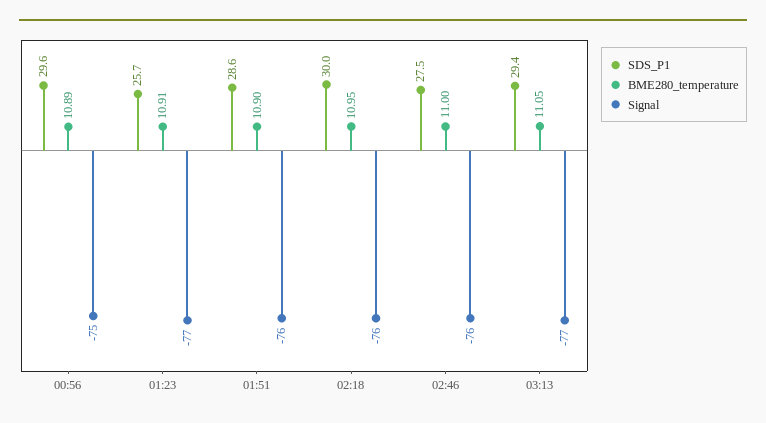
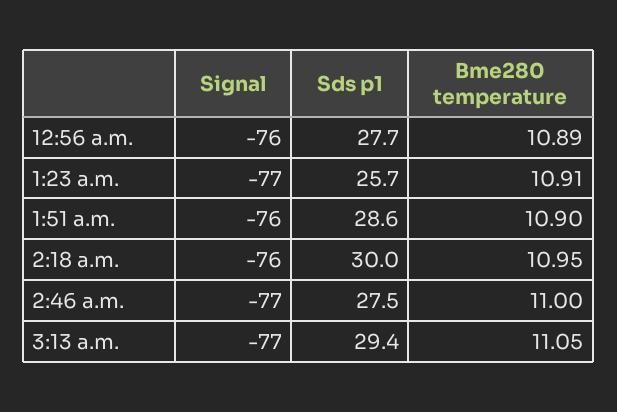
  {
    "SDS_P1": {
-     "00:56": 29.6,
+     "00:56": 27.7,
      "01:23": 25.7,
      "01:51": 28.6,
      "02:18": 30,
      "02:46": 27.5,
      "03:13": 29.4
    },
    "BME280_temperature": {
      "00:56": 10.89,
      "01:23": 10.91,
      "01:51": 10.9,
      "02:18": 10.95,
      "02:46": 11,
      "03:13": 11.05
    },
    "Signal": {
-     "00:56": -75,
+     "00:56": -76,
      "01:23": -77,
      "01:51": -76,
      "02:18": -76,
-     "02:46": -76,
+     "02:46": -77,
      "03:13": -77
    }
  }

